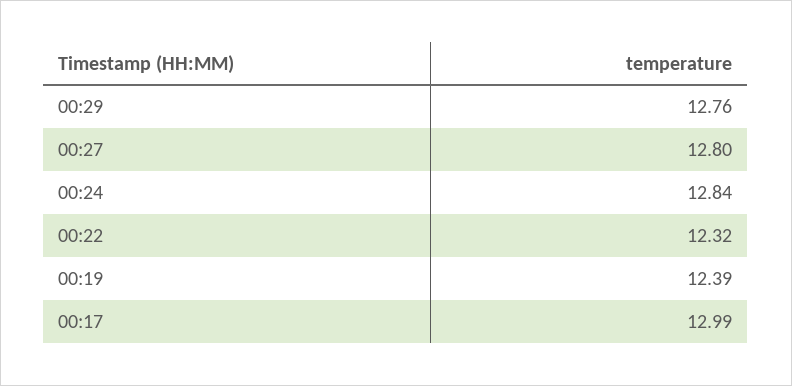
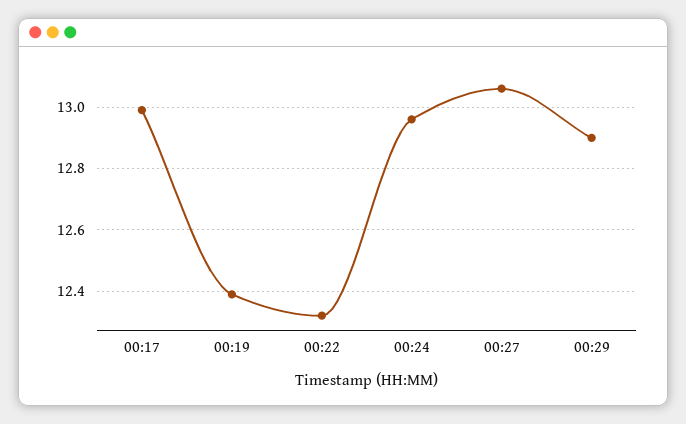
  {
-   "00:29": 12.76,
+   "00:29": 12.9,
-   "00:27": 12.8,
+   "00:27": 13.05,
-   "00:24": 12.84,
+   "00:24": 12.95,
    "00:22": 12.32,
    "00:19": 12.39,
    "00:17": 12.99
  }

